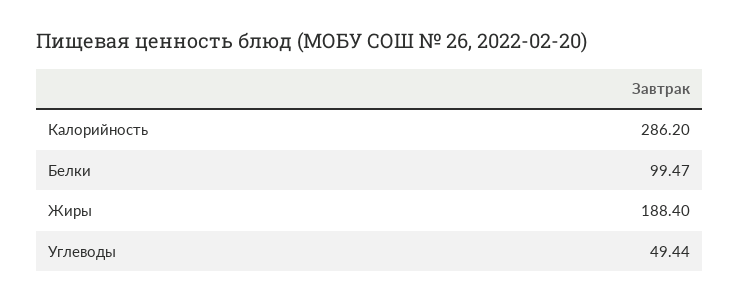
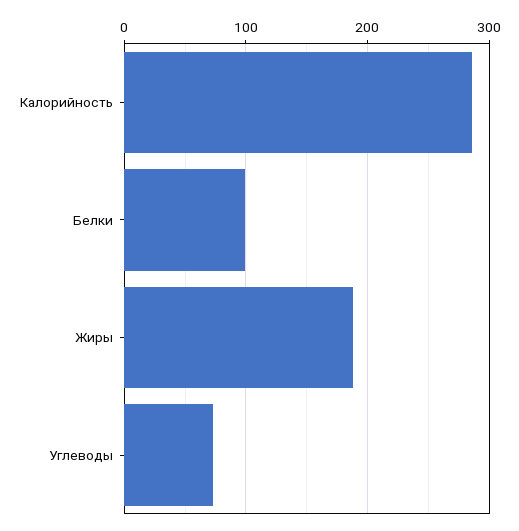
  {
    "Калорийность": 286.2,
    "Белки": 99.47,
    "Жиры": 188.4,
-   "Углеводы": 49.44
+   "Углеводы": 70
  }

